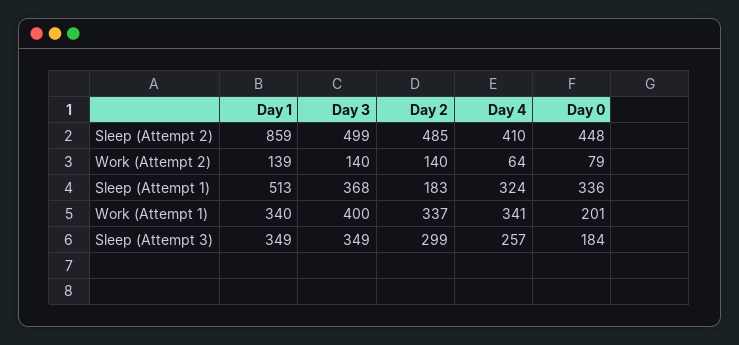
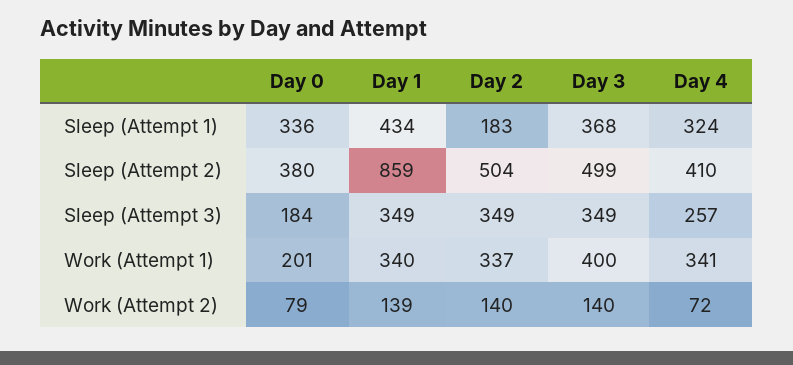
  {
    "Day 1": {
      "Sleep (Attempt 2)": 859,
      "Work (Attempt 2)": 139,
-     "Sleep (Attempt 1)": 513,
+     "Sleep (Attempt 1)": 434,
      "Work (Attempt 1)": 340,
      "Sleep (Attempt 3)": 349
    },
    "Day 3": {
      "Sleep (Attempt 2)": 499,
      "Work (Attempt 2)": 140,
      "Sleep (Attempt 1)": 368,
      "Work (Attempt 1)": 400,
      "Sleep (Attempt 3)": 349
    },
    "Day 2": {
-     "Sleep (Attempt 2)": 485,
+     "Sleep (Attempt 2)": 504,
      "Work (Attempt 2)": 140,
      "Sleep (Attempt 1)": 183,
      "Work (Attempt 1)": 337,
-     "Sleep (Attempt 3)": 299
+     "Sleep (Attempt 3)": 349
    },
    "Day 4": {
      "Sleep (Attempt 2)": 410,
-     "Work (Attempt 2)": 64,
+     "Work (Attempt 2)": 72,
      "Sleep (Attempt 1)": 324,
      "Work (Attempt 1)": 341,
      "Sleep (Attempt 3)": 257
    },
    "Day 0": {
-     "Sleep (Attempt 2)": 448,
+     "Sleep (Attempt 2)": 380,
      "Work (Attempt 2)": 79,
      "Sleep (Attempt 1)": 336,
      "Work (Attempt 1)": 201,
      "Sleep (Attempt 3)": 184
    }
  }

